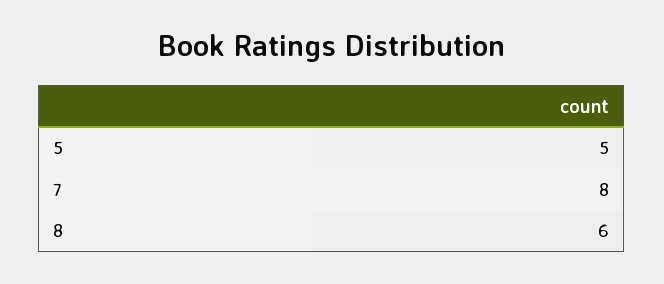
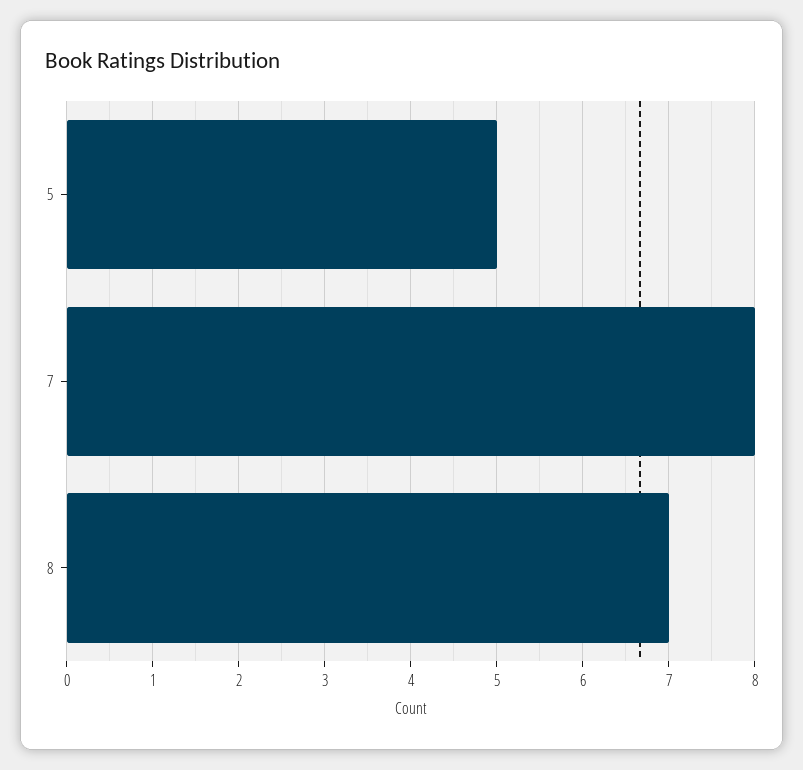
  {
    "5": 5,
    "7": 8,
-   "8": 6
+   "8": 7
  }

